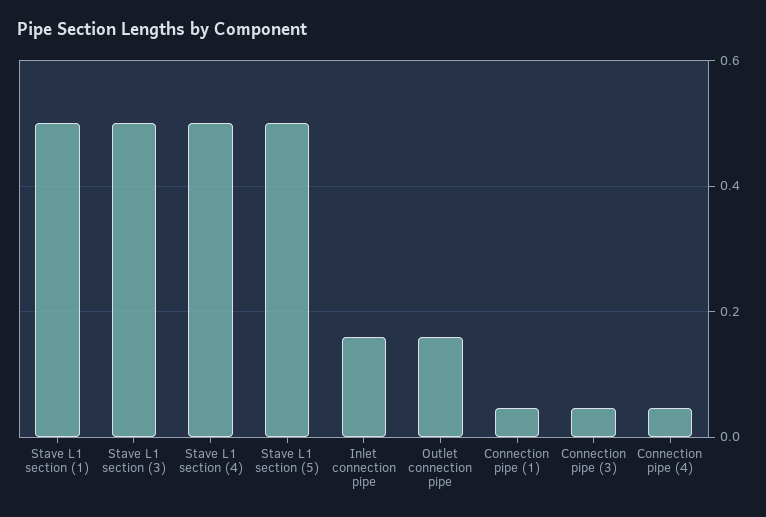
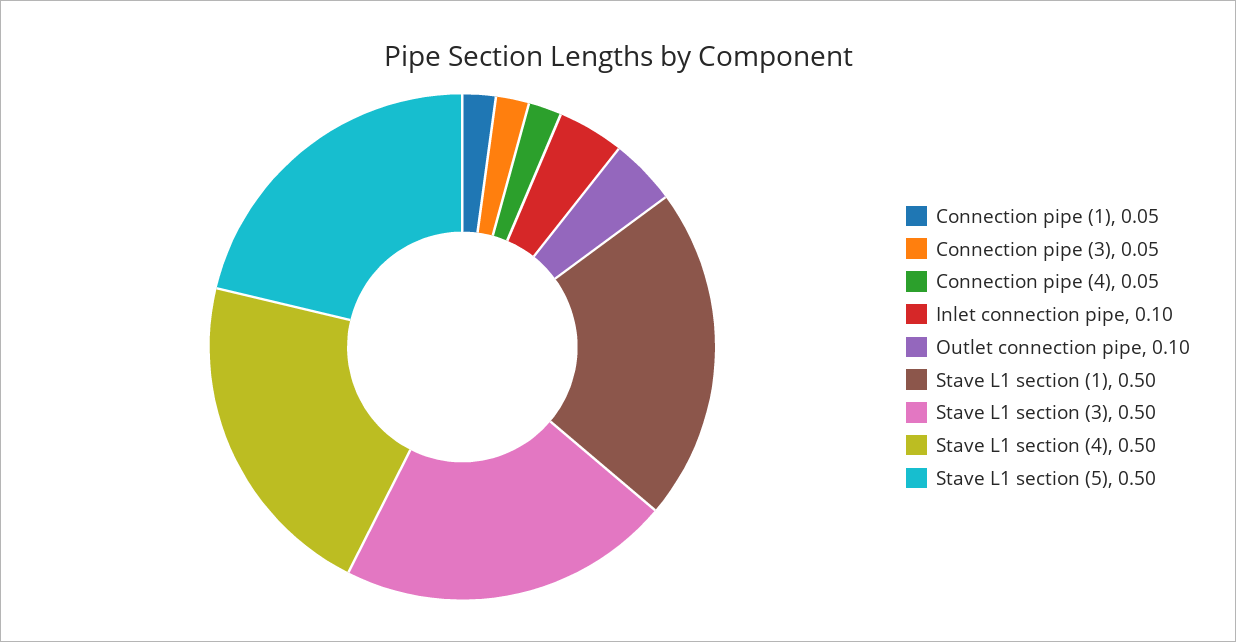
  {
    "Stave L1 section (1)": 0.5,
    "Stave L1 section (3)": 0.5,
    "Stave L1 section (4)": 0.5,
    "Stave L1 section (5)": 0.5,
-   "Inlet connection pipe": 0.16,
+   "Inlet connection pipe": 0.1,
-   "Outlet connection pipe": 0.16,
+   "Outlet connection pipe": 0.1,
    "Connection pipe (1)": 0.05,
    "Connection pipe (3)": 0.05,
    "Connection pipe (4)": 0.05
  }

